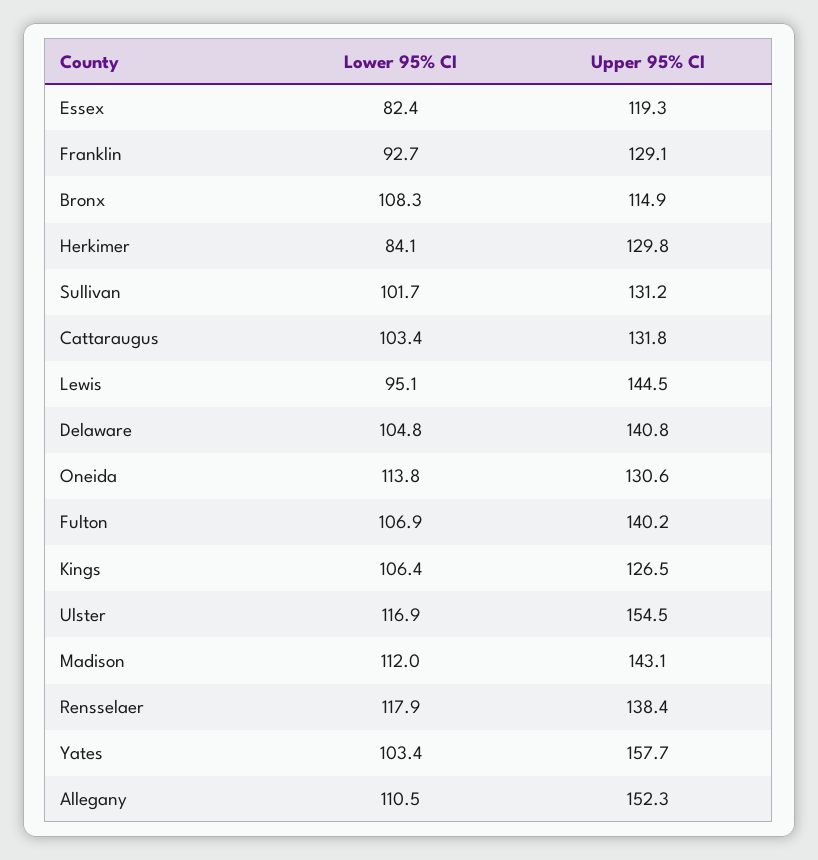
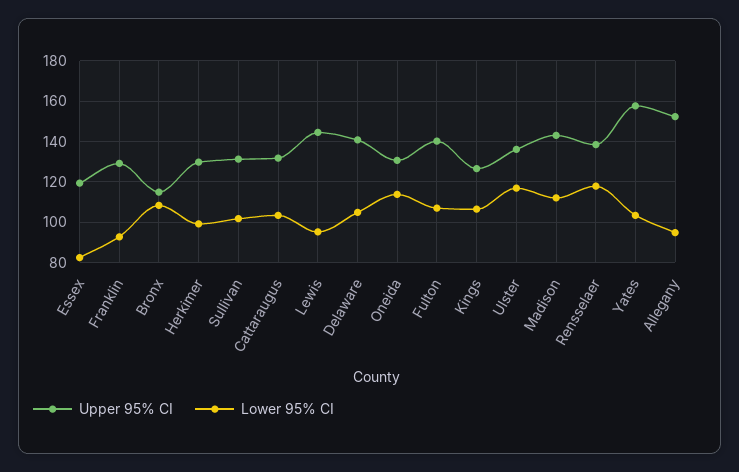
  {
    "Lower 95% CI": {
      "Essex": 82.4,
      "Franklin": 92.7,
      "Bronx": 108.3,
-     "Herkimer": 84.1,
+     "Herkimer": 100,
      "Sullivan": 101.7,
      "Cattaraugus": 103.4,
      "Lewis": 95.1,
      "Delaware": 104.8,
      "Oneida": 113.8,
      "Fulton": 106.9,
      "Kings": 106.4,
      "Ulster": 116.9,
      "Madison": 112,
      "Rensselaer": 117.9,
      "Yates": 103.4,
-     "Allegany": 110.5
+     "Allegany": 95
    },
    "Upper 95% CI": {
      "Essex": 119.3,
      "Franklin": 129.1,
      "Bronx": 114.9,
      "Herkimer": 129.8,
      "Sullivan": 131.2,
      "Cattaraugus": 131.8,
      "Lewis": 144.5,
      "Delaware": 140.8,
      "Oneida": 130.6,
      "Fulton": 140.2,
      "Kings": 126.5,
-     "Ulster": 154.5,
+     "Ulster": 135,
      "Madison": 143.1,
      "Rensselaer": 138.4,
      "Yates": 157.7,
      "Allegany": 152.3
    }
  }

